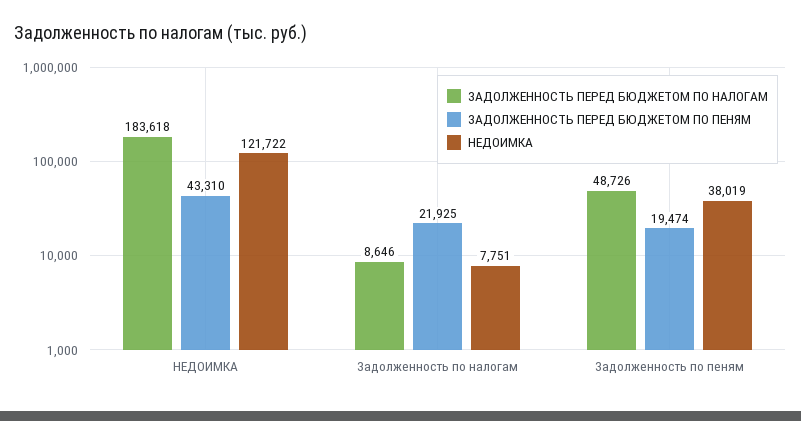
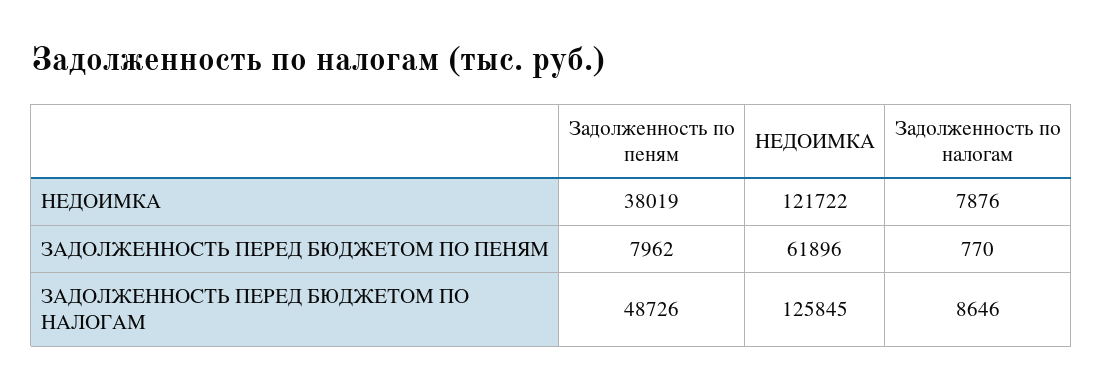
  {
    "ЗАДОЛЖЕННОСТЬ ПЕРЕД БЮДЖЕТОМ ПО НАЛОГАМ": {
-     "НЕДОИМКА": 183618,
+     "НЕДОИМКА": 125845,
      "Задолженность по налогам": 8646,
      "Задолженность по пеням": 48726
    },
    "ЗАДОЛЖЕННОСТЬ ПЕРЕД БЮДЖЕТОМ ПО ПЕНЯМ": {
-     "НЕДОИМКА": 43310,
+     "НЕДОИМКА": 61896,
-     "Задолженность по налогам": 21925,
+     "Задолженность по налогам": 770,
-     "Задолженность по пеням": 19474
+     "Задолженность по пеням": 7962
    },
    "НЕДОИМКА": {
      "НЕДОИМКА": 121722,
-     "Задолженность по налогам": 7751,
+     "Задолженность по налогам": 7876,
      "Задолженность по пеням": 38019
    }
  }

